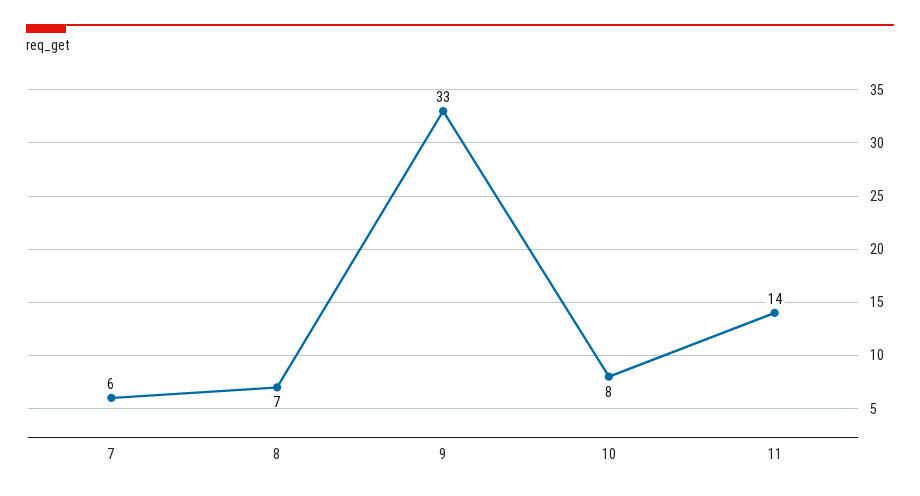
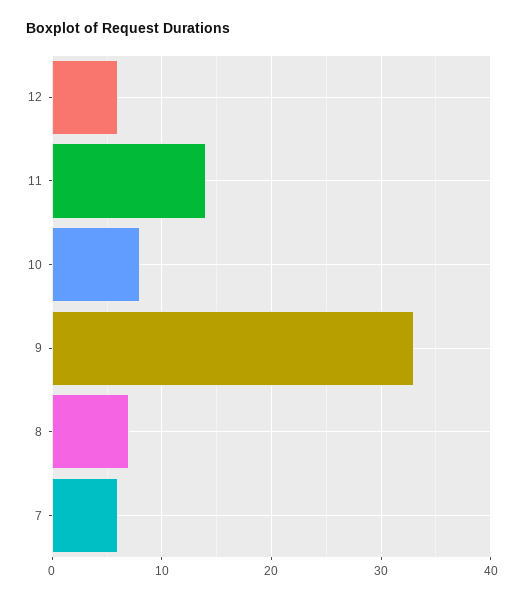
  {
    "7": 6,
    "8": 7,
    "9": 33,
    "10": 8,
-   "11": 14
+   "11": 14,
+   "12": 6
  }

